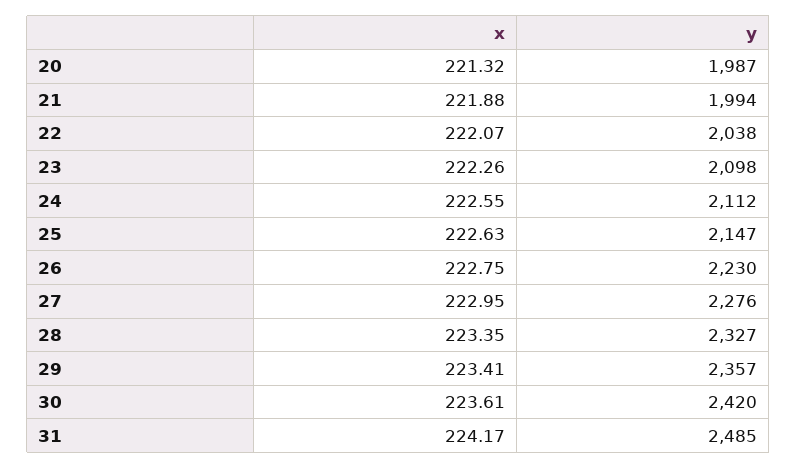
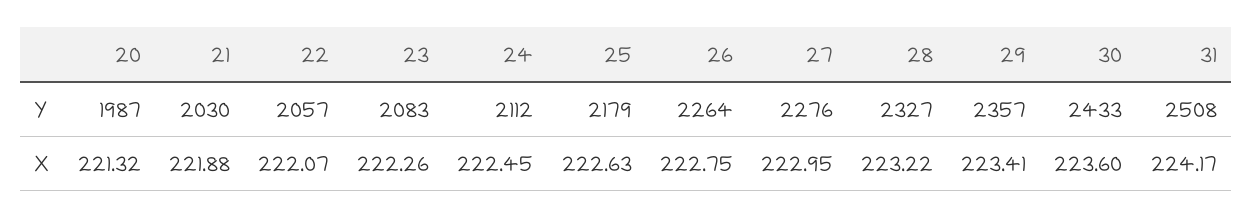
  {
    "x": {
      "20": 221.32,
      "21": 221.88,
      "22": 222.07,
      "23": 222.26,
-     "24": 222.55,
+     "24": 222.45,
      "25": 222.63,
      "26": 222.75,
      "27": 222.95,
-     "28": 223.35,
+     "28": 223.22,
      "29": 223.41,
-     "30": 223.61,
+     "30": 223.6,
      "31": 224.17
    },
    "y": {
      "20": 1987,
-     "21": 1994,
+     "21": 2030,
-     "22": 2038,
+     "22": 2057,
-     "23": 2098,
+     "23": 2083,
      "24": 2112,
-     "25": 2147,
+     "25": 2179,
-     "26": 2230,
+     "26": 2264,
      "27": 2276,
      "28": 2327,
      "29": 2357,
-     "30": 2420,
+     "30": 2433,
-     "31": 2485
+     "31": 2508
    }
  }

